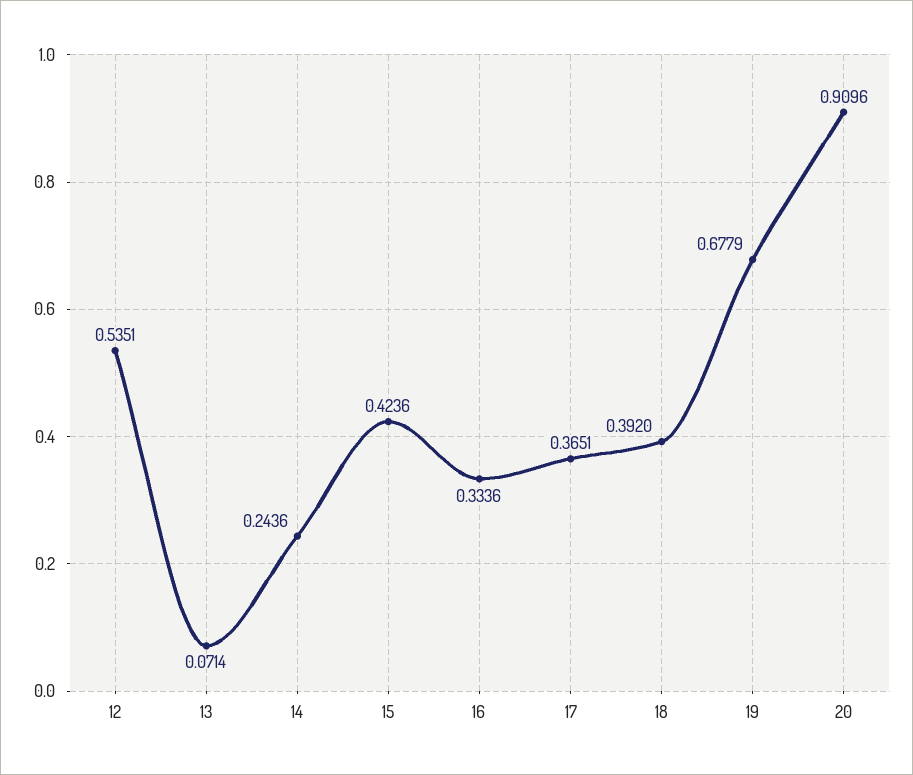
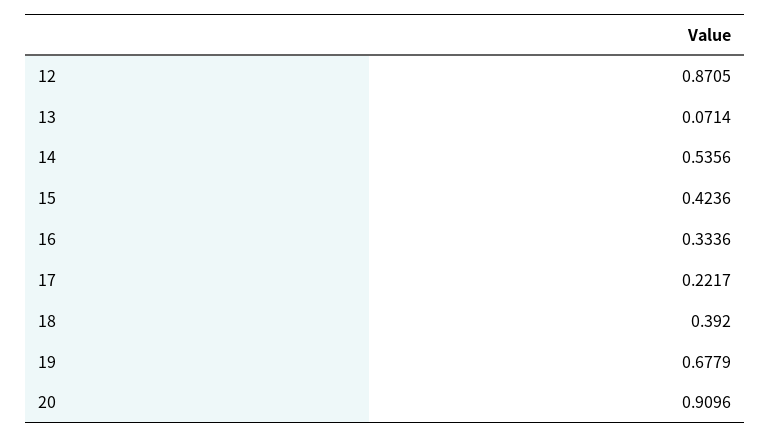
  {
-   "12": 0.5351,
+   "12": 0.8705,
    "13": 0.0714,
-   "14": 0.2436,
+   "14": 0.5356,
    "15": 0.4236,
    "16": 0.3336,
-   "17": 0.3651,
+   "17": 0.2217,
    "18": 0.392,
    "19": 0.6779,
    "20": 0.9096
  }

